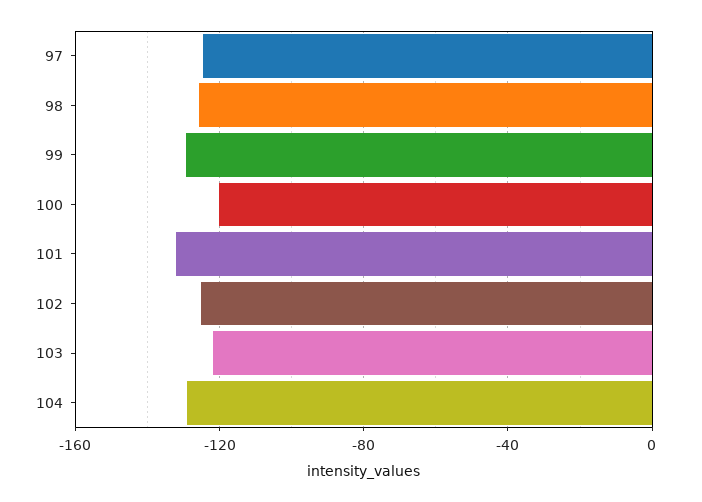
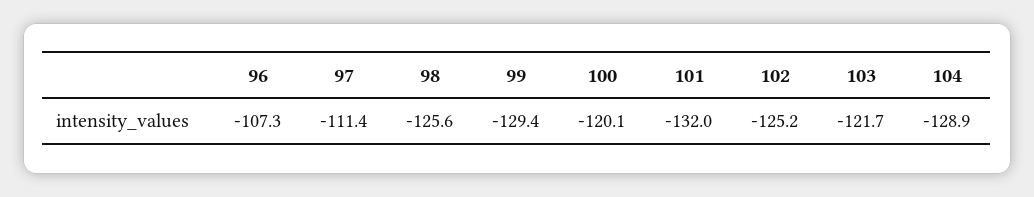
  {
-   "97": -125,
+   "97": -111.4,
    "98": -125.6,
    "99": -129.4,
    "100": -120.1,
    "101": -132,
    "102": -125.2,
    "103": -121.7,
-   "104": -128.9
+   "104": -128.9,
+   "96": -107.3
  }

